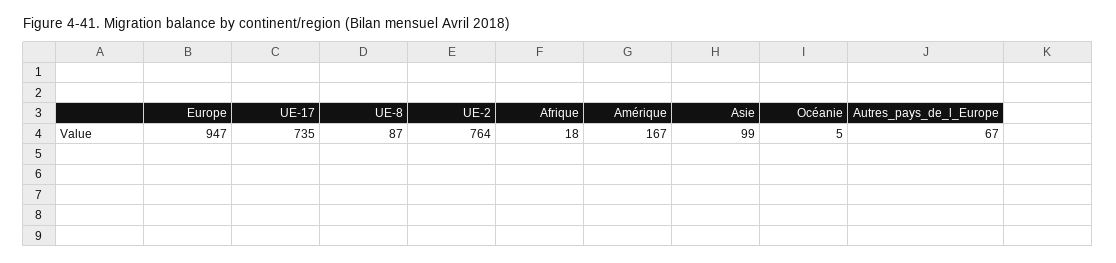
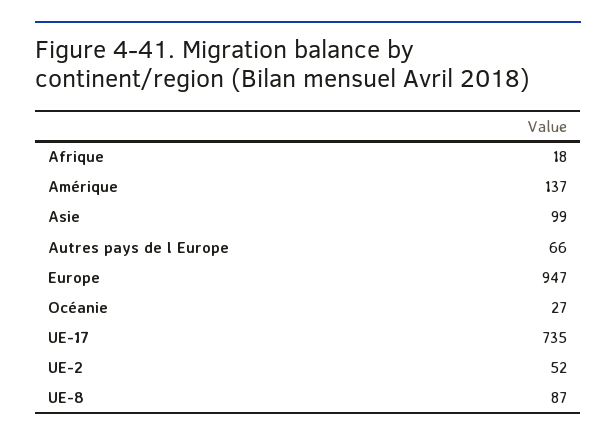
  {
    "Europe": 947,
    "UE-17": 735,
    "UE-8": 87,
-   "UE-2": 764,
+   "UE-2": 52,
    "Afrique": 18,
-   "Amérique": 167,
+   "Amérique": 137,
    "Asie": 99,
-   "Océanie": 5,
+   "Océanie": 27,
-   "Autres_pays_de_l_Europe": 67
+   "Autres_pays_de_l_Europe": 66
  }

